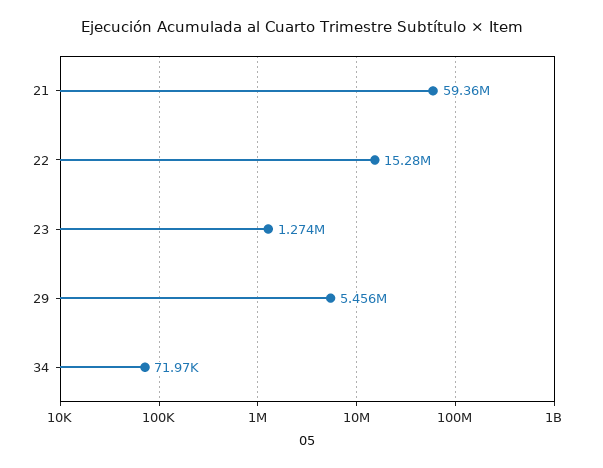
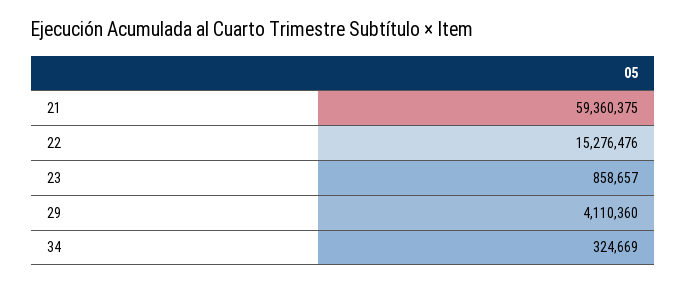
  {
    "21": 59360375,
    "22": 15276476,
-   "23": 1274000,
+   "23": 858657,
-   "29": 5456000,
+   "29": 4110360,
-   "34": 71970
+   "34": 324669
  }

